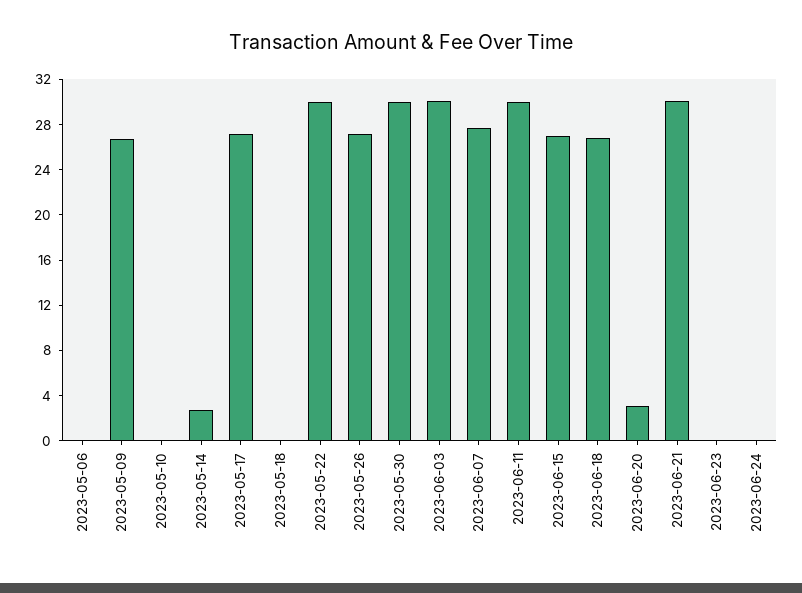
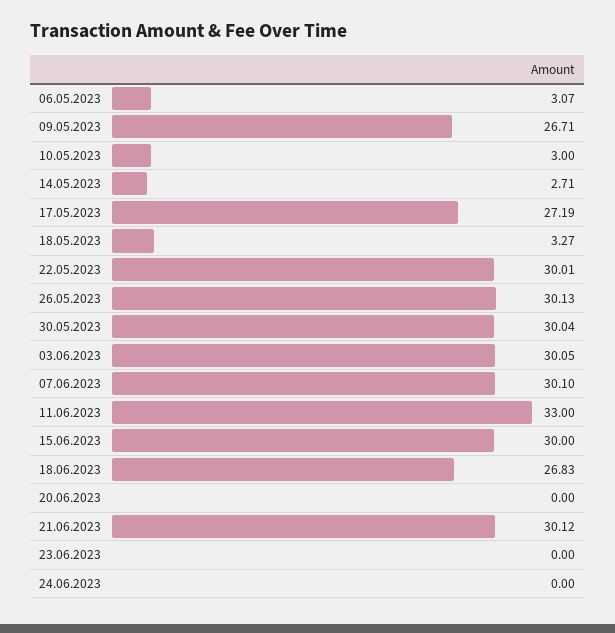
  {
-   "2023-05-06": 0,
+   "2023-05-06": 3.07,
    "2023-05-09": 26.71,
-   "2023-05-10": 0,
+   "2023-05-10": 3,
    "2023-05-14": 2.71,
    "2023-05-17": 27.19,
-   "2023-05-18": 0,
+   "2023-05-18": 3.27,
    "2023-05-22": 30.01,
-   "2023-05-26": 27,
+   "2023-05-26": 30.13,
    "2023-05-30": 30.04,
    "2023-06-03": 30.05,
-   "2023-06-07": 28,
+   "2023-06-07": 30.1,
-   "2023-06-11": 30,
+   "2023-06-11": 33,
-   "2023-06-15": 27,
+   "2023-06-15": 30,
    "2023-06-18": 26.83,
-   "2023-06-20": 3,
+   "2023-06-20": 0,
    "2023-06-21": 30.12,
    "2023-06-23": 0,
    "2023-06-24": 0
  }

